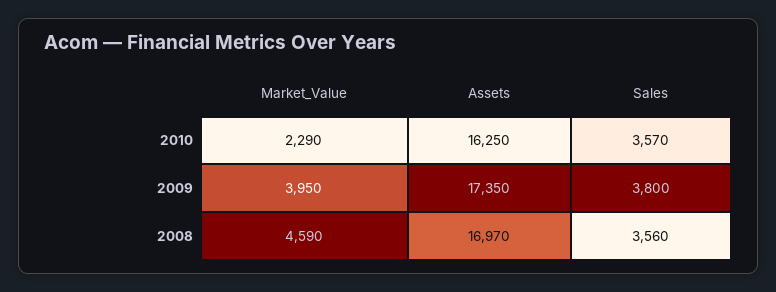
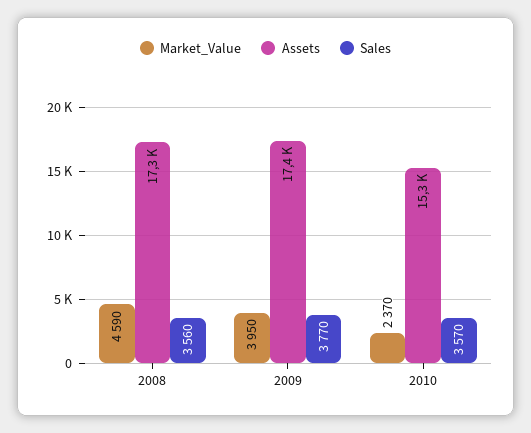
  {
    "Market_Value": {
-     "2010": 2290,
+     "2010": 2370,
      "2009": 3950,
      "2008": 4590
    },
    "Assets": {
-     "2010": 16250,
+     "2010": 15300,
      "2009": 17350,
-     "2008": 16970
+     "2008": 17300
    },
    "Sales": {
      "2010": 3570,
-     "2009": 3800,
+     "2009": 3770,
      "2008": 3560
    }
  }

